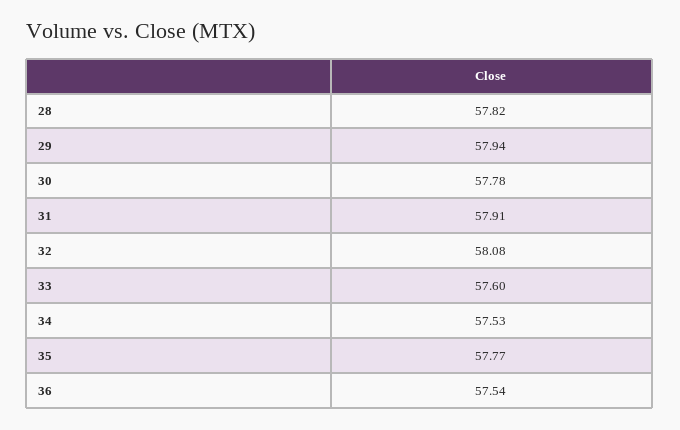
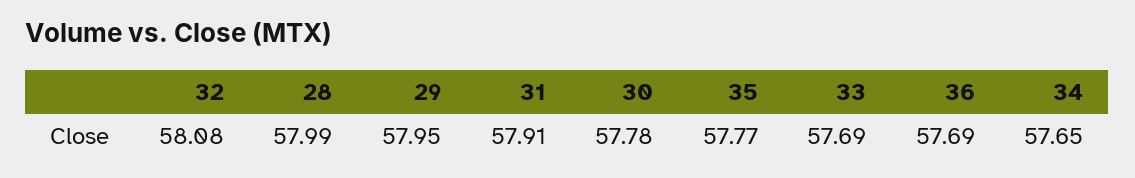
  {
-   "28": 57.82,
+   "28": 57.99,
-   "29": 57.94,
+   "29": 57.95,
    "30": 57.78,
    "31": 57.91,
    "32": 58.08,
-   "33": 57.6,
+   "33": 57.69,
-   "34": 57.53,
+   "34": 57.65,
    "35": 57.77,
-   "36": 57.54
+   "36": 57.69
  }

